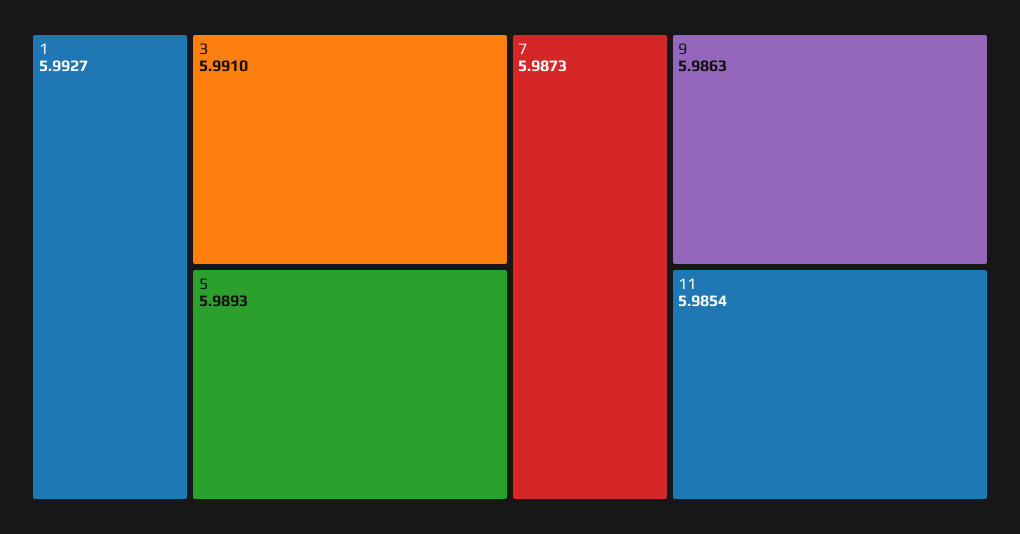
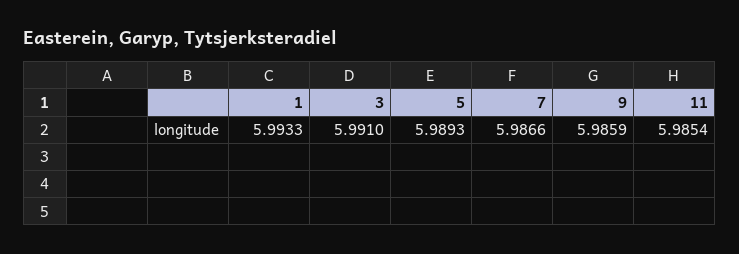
  {
-   "1": 5.9927,
+   "1": 5.9933,
    "3": 5.991,
    "5": 5.9893,
-   "7": 5.9873,
+   "7": 5.9866,
-   "9": 5.9863,
+   "9": 5.9859,
    "11": 5.9854
  }

